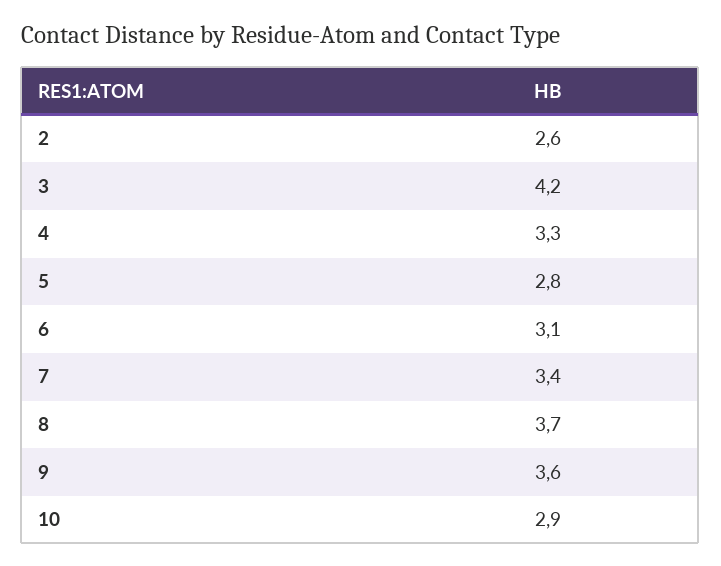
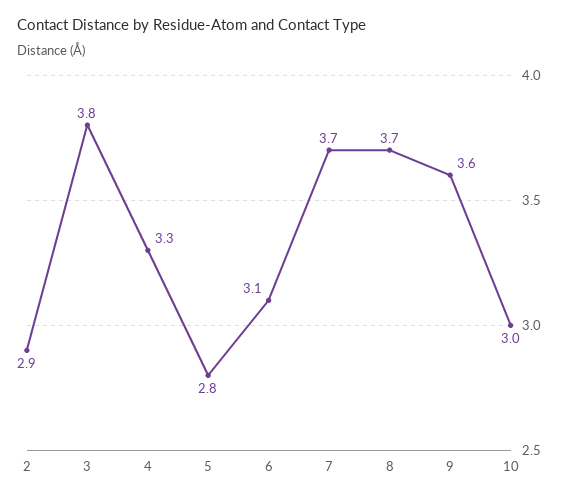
  {
-   "2": 2.6,
+   "2": 2.9,
-   "3": 4.2,
+   "3": 3.8,
    "4": 3.3,
    "5": 2.8,
    "6": 3.1,
-   "7": 3.4,
+   "7": 3.7,
    "8": 3.7,
    "9": 3.6,
-   "10": 2.9
+   "10": 3
  }

